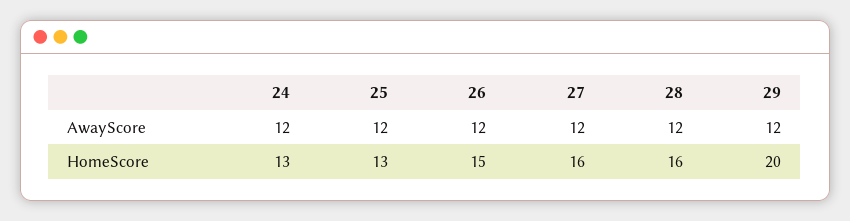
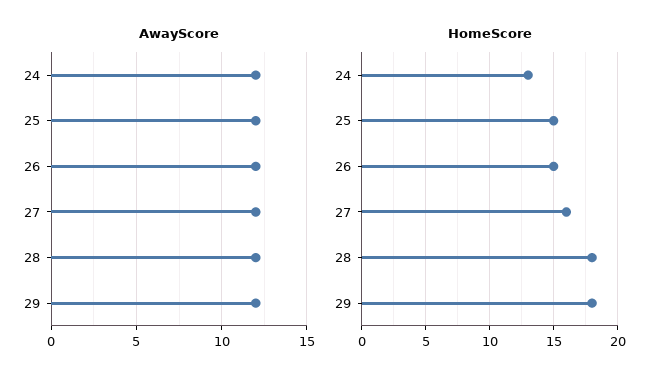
  {
    "AwayScore": {
      "24": 12,
      "25": 12,
      "26": 12,
      "27": 12,
      "28": 12,
      "29": 12
    },
    "HomeScore": {
      "24": 13,
-     "25": 13,
+     "25": 15,
      "26": 15,
      "27": 16,
-     "28": 16,
+     "28": 18,
-     "29": 20
+     "29": 18
    }
  }

